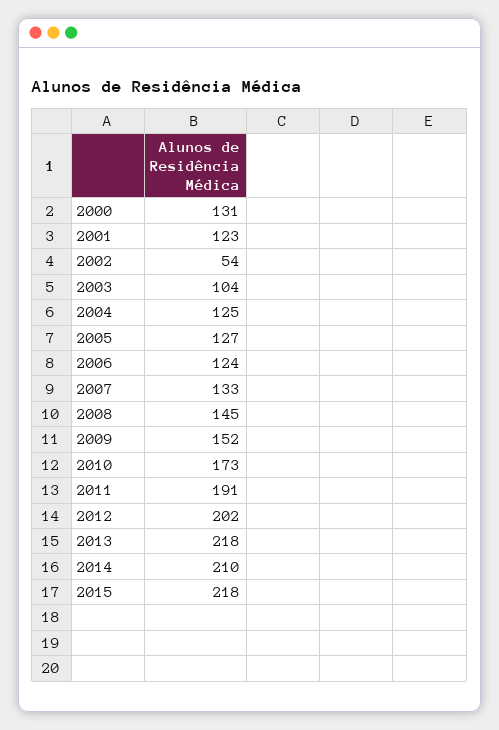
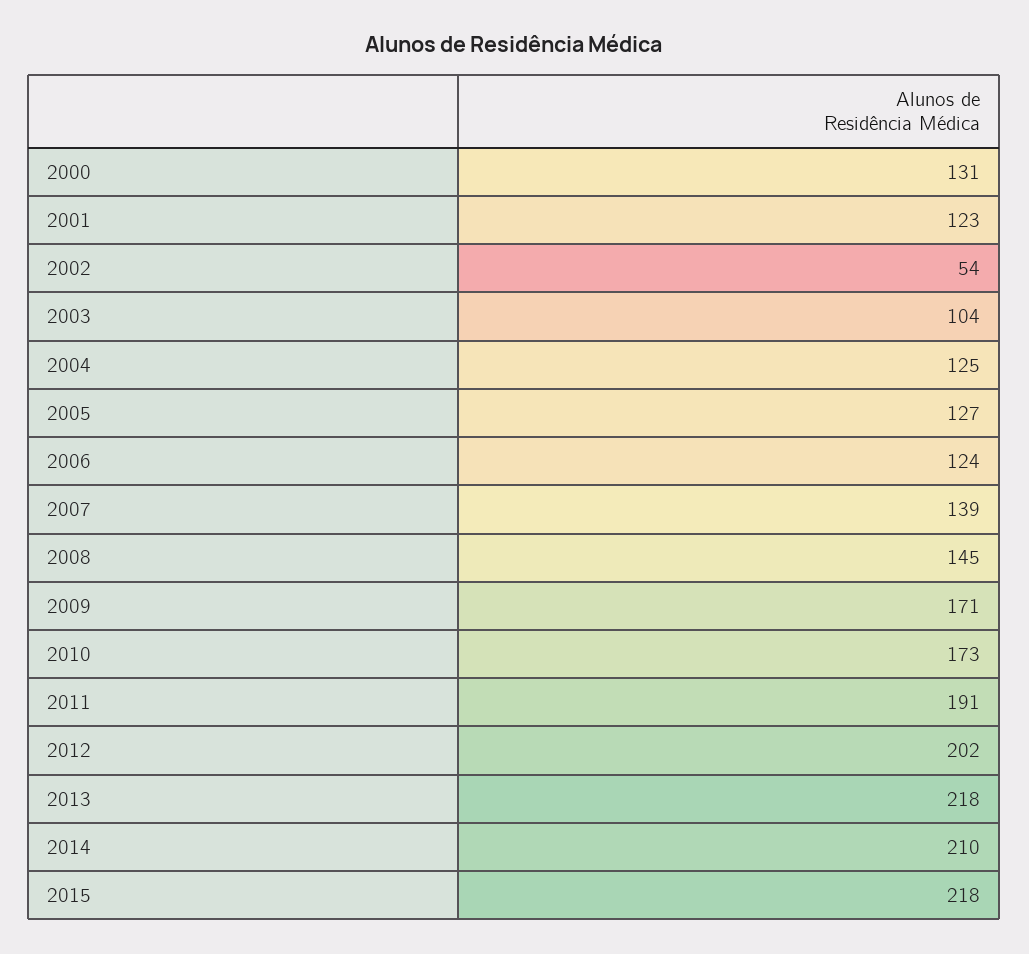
  {
    "2000": 131,
    "2001": 123,
    "2002": 54,
    "2003": 104,
    "2004": 125,
    "2005": 127,
    "2006": 124,
-   "2007": 133,
+   "2007": 139,
    "2008": 145,
-   "2009": 152,
+   "2009": 171,
    "2010": 173,
    "2011": 191,
    "2012": 202,
    "2013": 218,
    "2014": 210,
    "2015": 218
  }

